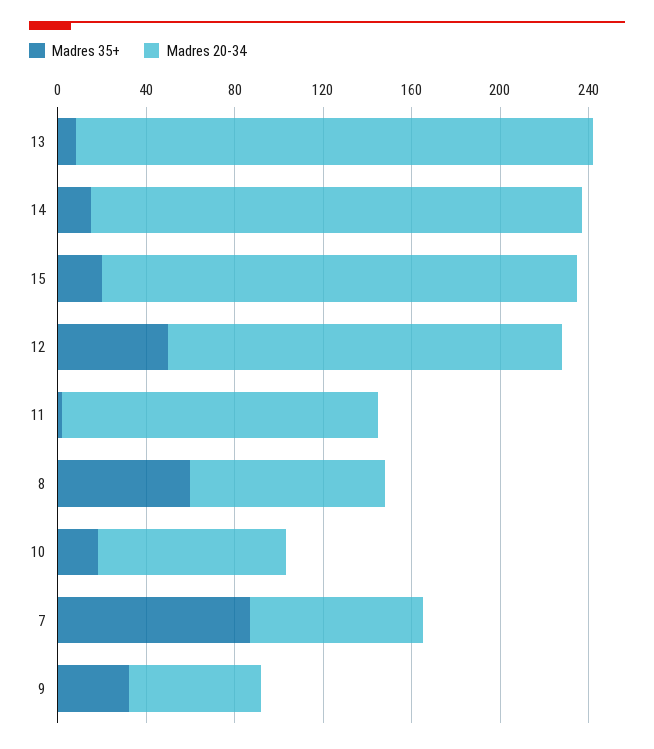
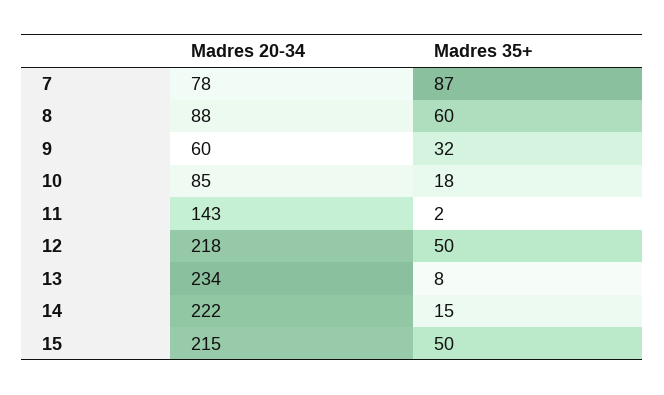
  {
    "Madres 35+": {
      "13": 8,
      "14": 15,
-     "15": 20,
+     "15": 50,
      "12": 50,
      "11": 2,
      "8": 60,
      "10": 18,
      "7": 87,
      "9": 32
    },
    "Madres 20-34": {
      "13": 234,
      "14": 222,
      "15": 215,
-     "12": 180,
+     "12": 218,
      "11": 143,
      "8": 88,
      "10": 85,
      "7": 78,
      "9": 60
    }
  }

